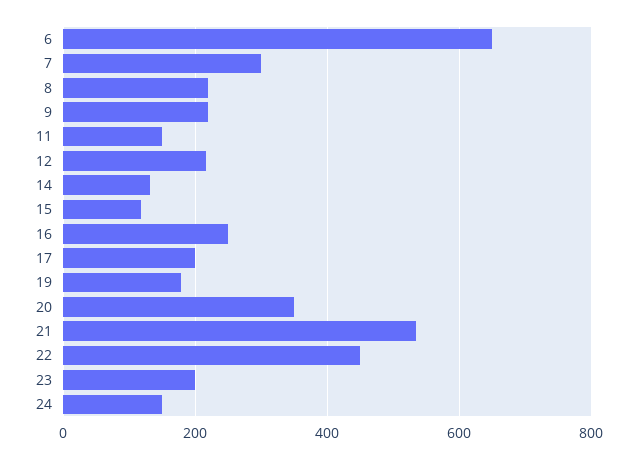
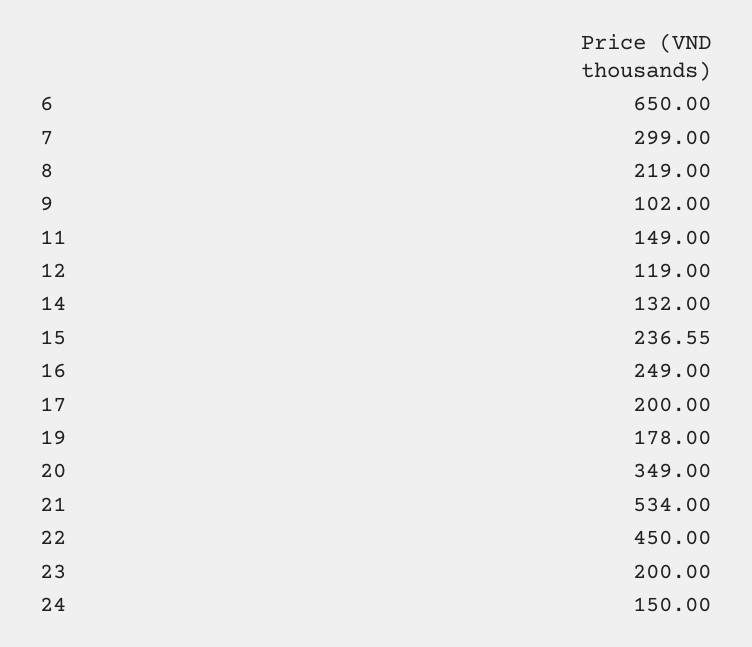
  {
    "6": 650,
    "7": 299,
    "8": 219,
-   "9": 220,
+   "9": 102,
    "11": 149,
-   "12": 220,
+   "12": 119,
    "14": 132,
-   "15": 120,
+   "15": 236.55,
    "16": 249,
    "17": 200,
    "19": 178,
    "20": 349,
    "21": 534,
    "22": 450,
    "23": 200,
    "24": 150
  }

